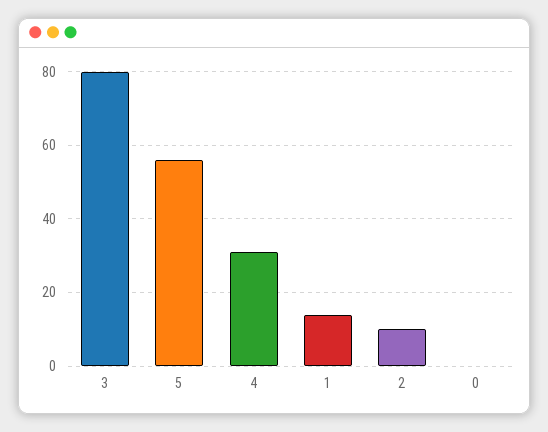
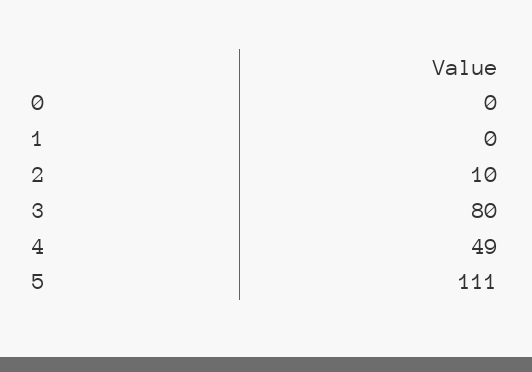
  {
    "3": 80,
-   "5": 55,
+   "5": 111,
-   "4": 30,
+   "4": 49,
-   "1": 15,
+   "1": 0,
    "2": 10,
    "0": 0
  }

